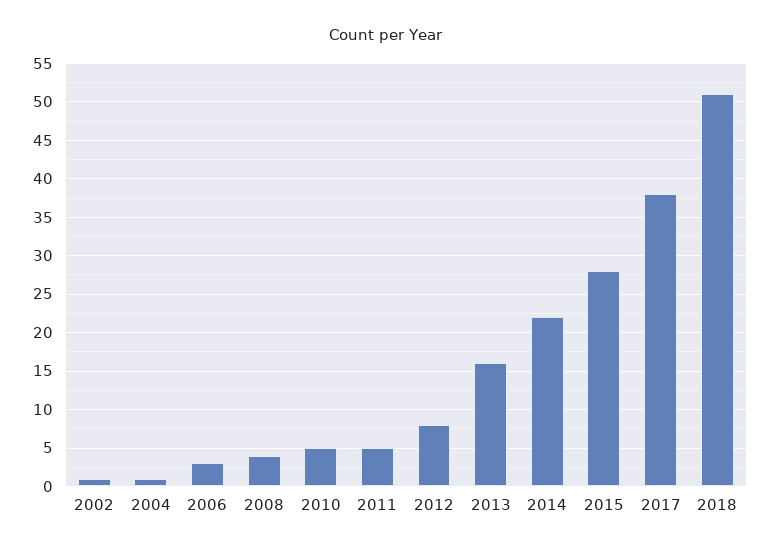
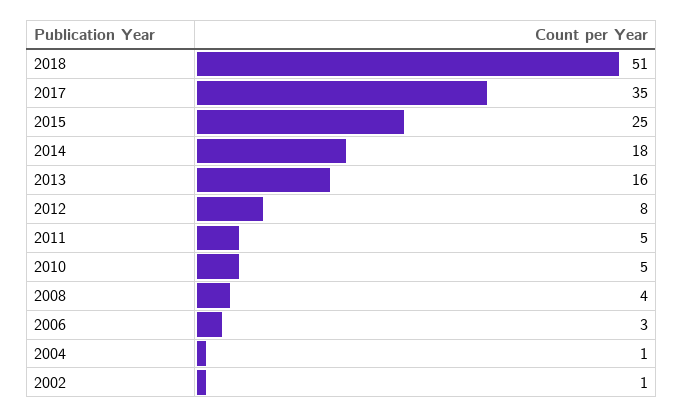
  {
    "2002": 1,
    "2004": 1,
    "2006": 3,
    "2008": 4,
    "2010": 5,
    "2011": 5,
    "2012": 8,
    "2013": 16,
-   "2014": 22,
+   "2014": 18,
-   "2015": 28,
+   "2015": 25,
-   "2017": 38,
+   "2017": 35,
    "2018": 51
  }

